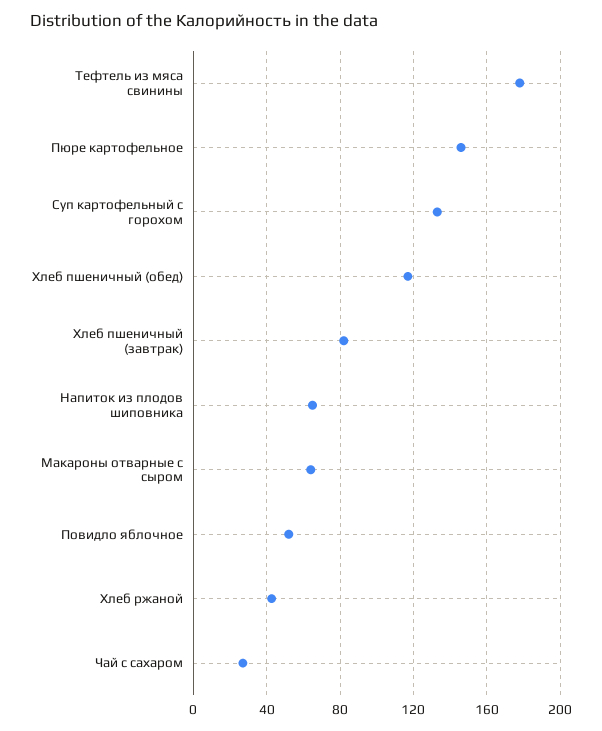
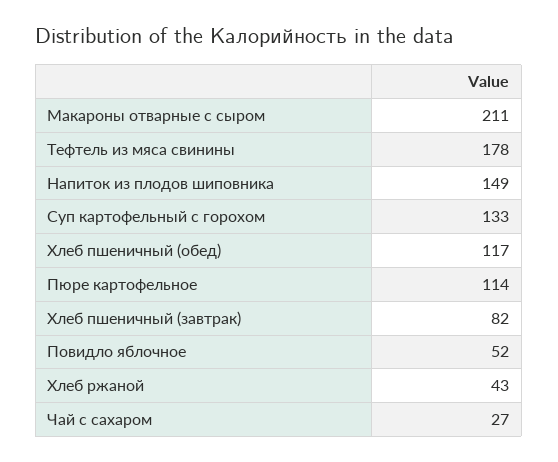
  {
    "Тефтель из мяса свинины": 178,
-   "Пюре картофельное": 145,
+   "Пюре картофельное": 114,
    "Суп картофельный с горохом": 133,
    "Хлеб пшеничный (обед)": 117,
    "Хлеб пшеничный (завтрак)": 82,
-   "Напиток из плодов шиповника": 65,
+   "Напиток из плодов шиповника": 149,
-   "Макароны отварные с сыром": 65,
+   "Макароны отварные с сыром": 211,
    "Повидло яблочное": 52,
    "Хлеб ржаной": 43,
    "Чай с сахаром": 27
  }

